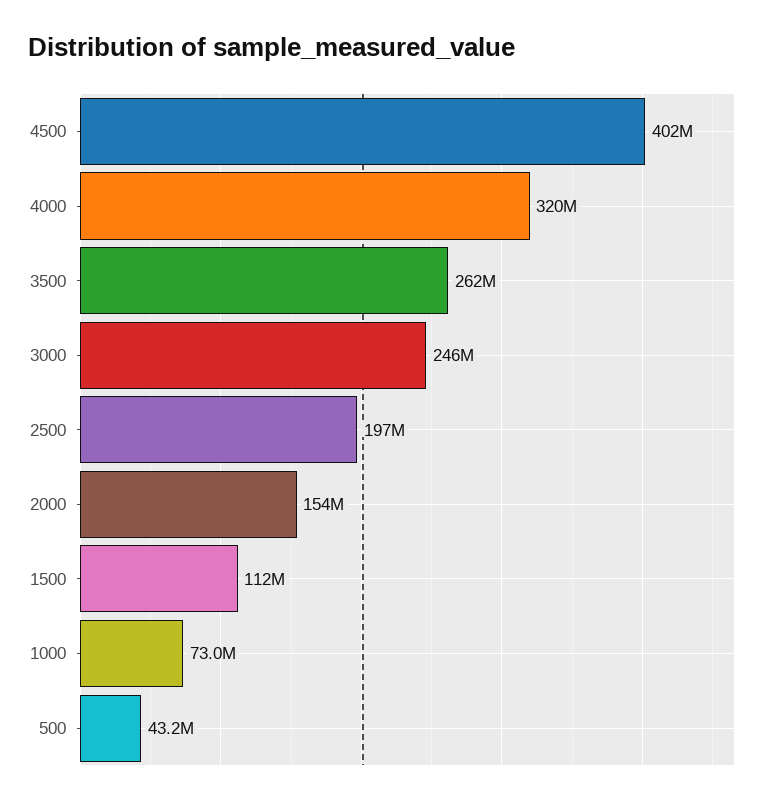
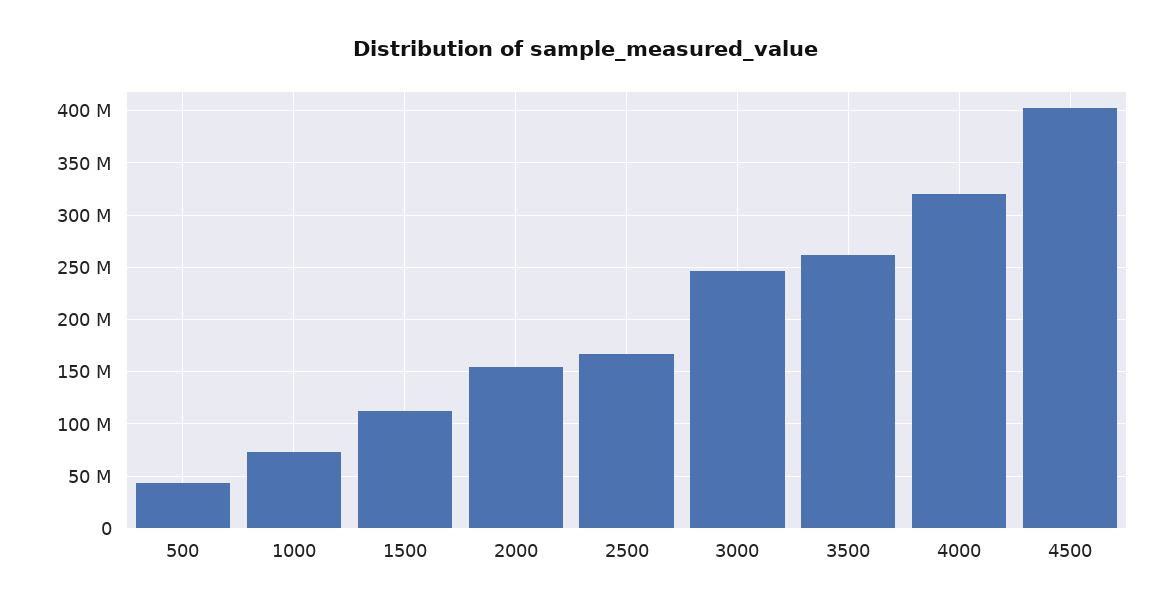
  {
    "4500": 402000000,
    "4000": 320000000,
    "3500": 262000000,
    "3000": 246000000,
-   "2500": 197000000,
+   "2500": 170000000,
    "2000": 154000000,
    "1500": 112000000,
    "1000": 73000000,
    "500": 43200000
  }

